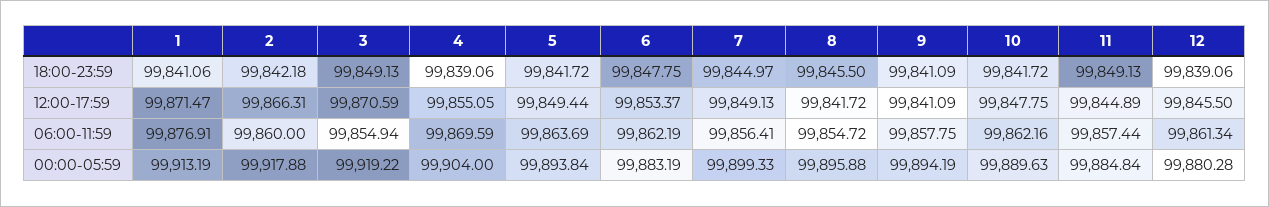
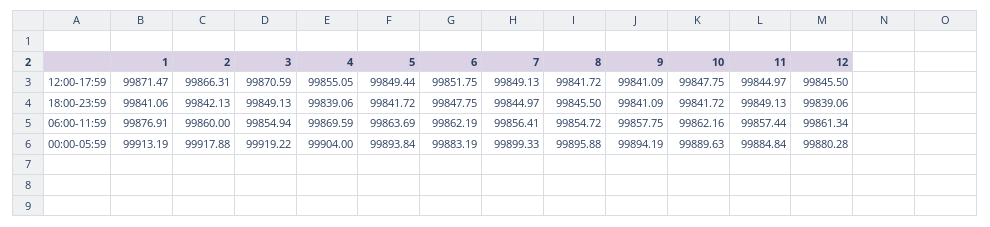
  {
    "1": {
      "18:00-23:59": 99841.06,
      "12:00-17:59": 99871.47,
      "06:00-11:59": 99876.91,
      "00:00-05:59": 99913.19
    },
    "2": {
-     "18:00-23:59": 99842.18,
+     "18:00-23:59": 99842.13,
      "12:00-17:59": 99866.31,
      "06:00-11:59": 99860,
      "00:00-05:59": 99917.88
    },
    "3": {
      "18:00-23:59": 99849.13,
      "12:00-17:59": 99870.59,
      "06:00-11:59": 99854.94,
      "00:00-05:59": 99919.22
    },
    "4": {
      "18:00-23:59": 99839.06,
      "12:00-17:59": 99855.05,
      "06:00-11:59": 99869.59,
      "00:00-05:59": 99904
    },
    "5": {
      "18:00-23:59": 99841.72,
      "12:00-17:59": 99849.44,
      "06:00-11:59": 99863.69,
      "00:00-05:59": 99893.84
    },
    "6": {
      "18:00-23:59": 99847.75,
-     "12:00-17:59": 99853.37,
+     "12:00-17:59": 99851.75,
      "06:00-11:59": 99862.19,
      "00:00-05:59": 99883.19
    },
    "7": {
      "18:00-23:59": 99844.97,
      "12:00-17:59": 99849.13,
      "06:00-11:59": 99856.41,
      "00:00-05:59": 99899.33
    },
    "8": {
      "18:00-23:59": 99845.5,
      "12:00-17:59": 99841.72,
      "06:00-11:59": 99854.72,
      "00:00-05:59": 99895.88
    },
    "9": {
      "18:00-23:59": 99841.09,
      "12:00-17:59": 99841.09,
      "06:00-11:59": 99857.75,
      "00:00-05:59": 99894.19
    },
    "10": {
      "18:00-23:59": 99841.72,
      "12:00-17:59": 99847.75,
      "06:00-11:59": 99862.16,
      "00:00-05:59": 99889.63
    },
    "11": {
      "18:00-23:59": 99849.13,
-     "12:00-17:59": 99844.89,
+     "12:00-17:59": 99844.97,
      "06:00-11:59": 99857.44,
      "00:00-05:59": 99884.84
    },
    "12": {
      "18:00-23:59": 99839.06,
      "12:00-17:59": 99845.5,
      "06:00-11:59": 99861.34,
      "00:00-05:59": 99880.28
    }
  }

